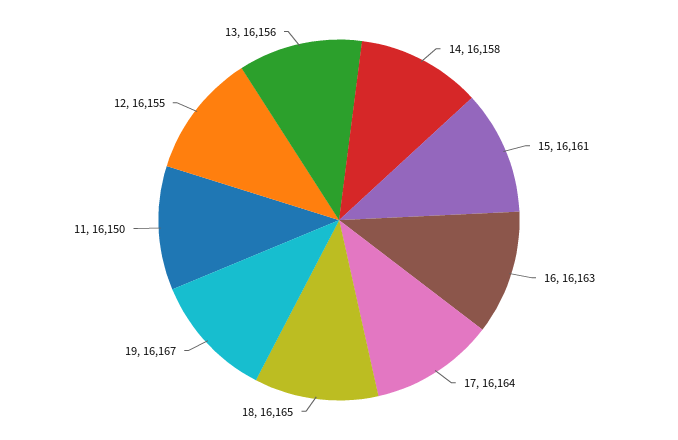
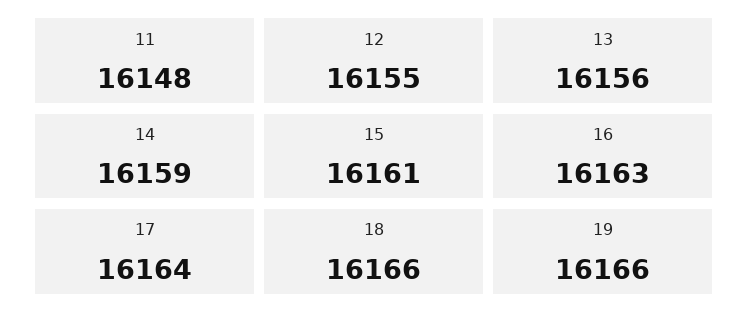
  {
-   "14": 16158,
+   "14": 16159,
    "15": 16161,
    "16": 16163,
    "17": 16164,
-   "18": 16165,
+   "18": 16166,
-   "19": 16167,
+   "19": 16166,
-   "11": 16150,
+   "11": 16148,
    "12": 16155,
    "13": 16156
  }

